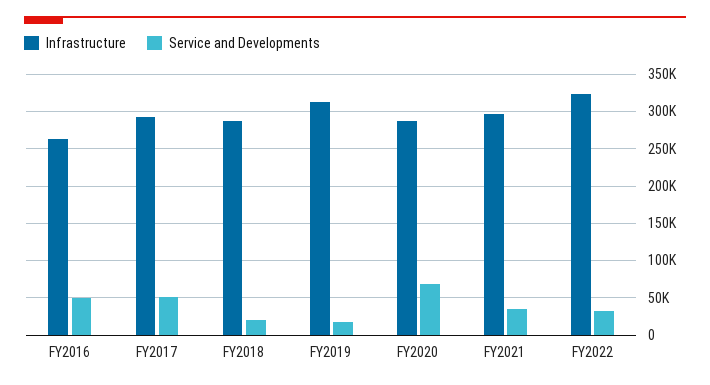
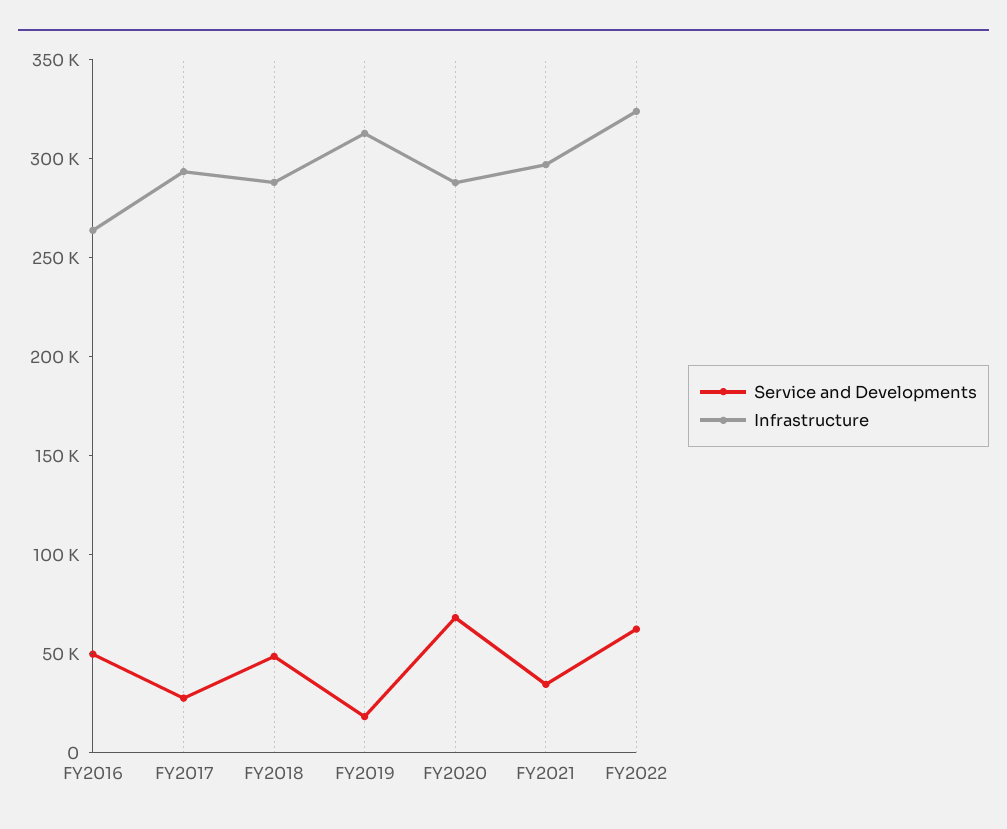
  {
    "Infrastructure": {
      "FY2016": 260000,
      "FY2017": 290000,
      "FY2018": 290000,
      "FY2019": 310000,
      "FY2020": 290000,
      "FY2021": 300000,
      "FY2022": 320000
    },
    "Service and Developments": {
      "FY2016": 50000,
-     "FY2017": 50000,
+     "FY2017": 30000,
-     "FY2018": 20000,
+     "FY2018": 50000,
      "FY2019": 20000,
      "FY2020": 70000,
      "FY2021": 30000,
-     "FY2022": 30000
+     "FY2022": 60000
    }
  }

